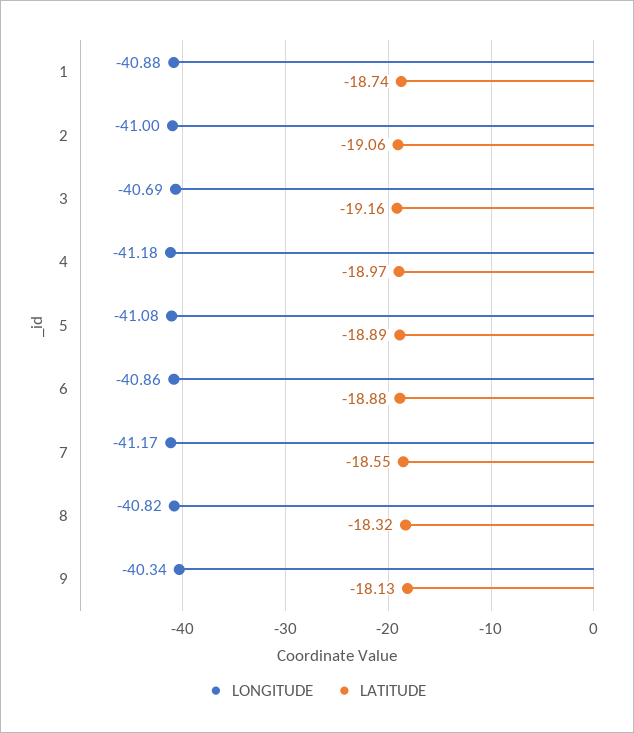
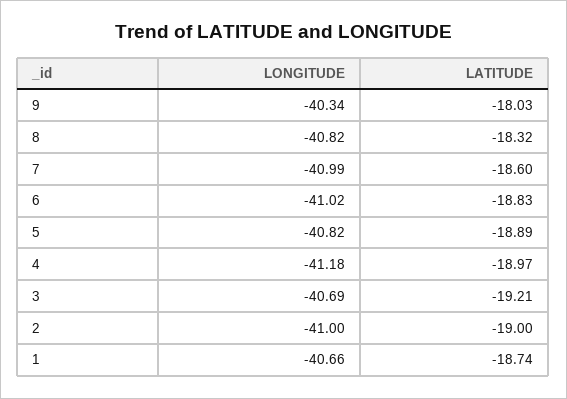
  {
    "LONGITUDE": {
-     "1": -40.88,
+     "1": -40.66,
      "2": -41,
      "3": -40.69,
      "4": -41.18,
-     "5": -41.08,
+     "5": -40.82,
-     "6": -40.86,
+     "6": -41.02,
-     "7": -41.17,
+     "7": -40.99,
      "8": -40.82,
      "9": -40.34
    },
    "LATITUDE": {
      "1": -18.74,
-     "2": -19.06,
+     "2": -19,
-     "3": -19.16,
+     "3": -19.21,
      "4": -18.97,
      "5": -18.89,
-     "6": -18.88,
+     "6": -18.83,
-     "7": -18.55,
+     "7": -18.6,
      "8": -18.32,
-     "9": -18.13
+     "9": -18.03
    }
  }

